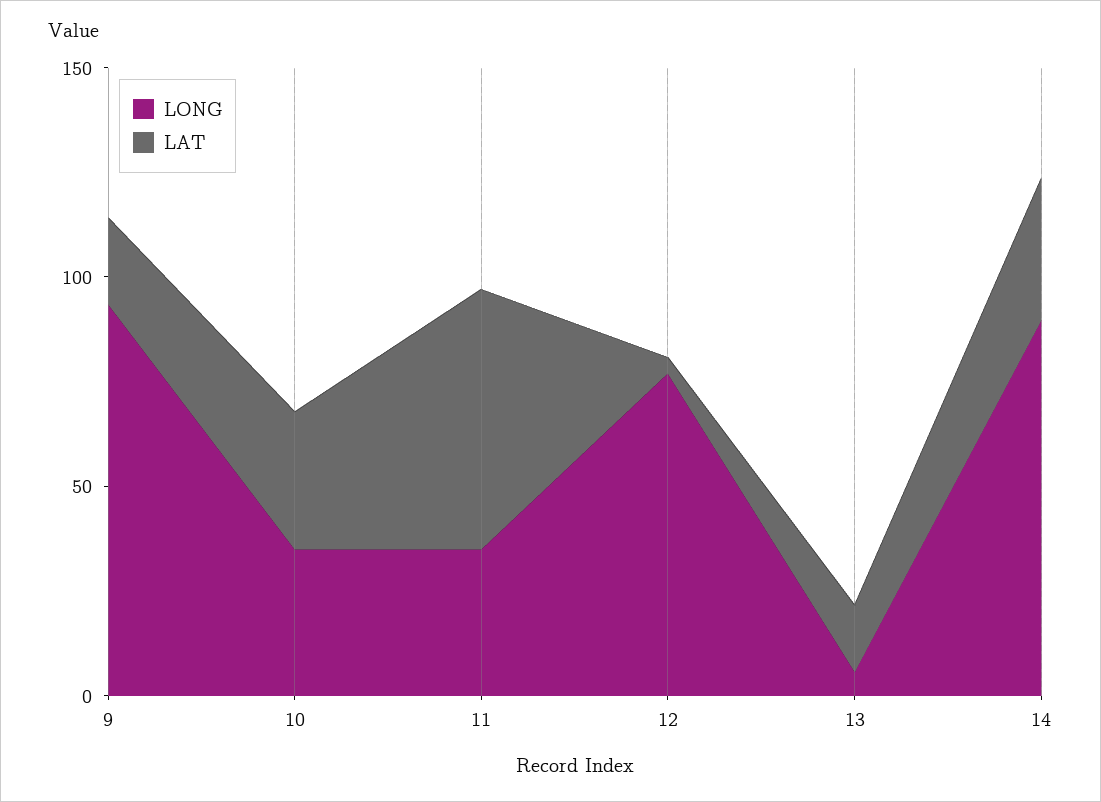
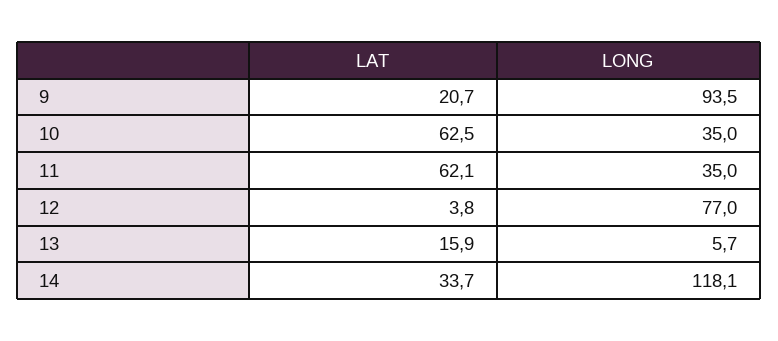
  {
    "LONG": {
      "9": 93.5,
      "10": 35,
      "11": 35,
      "12": 77,
      "13": 5.7,
-     "14": 90
+     "14": 118.1
    },
    "LAT": {
      "9": 20.7,
-     "10": 30,
+     "10": 62.5,
      "11": 62.1,
      "12": 3.8,
      "13": 15.9,
      "14": 33.7
    }
  }

